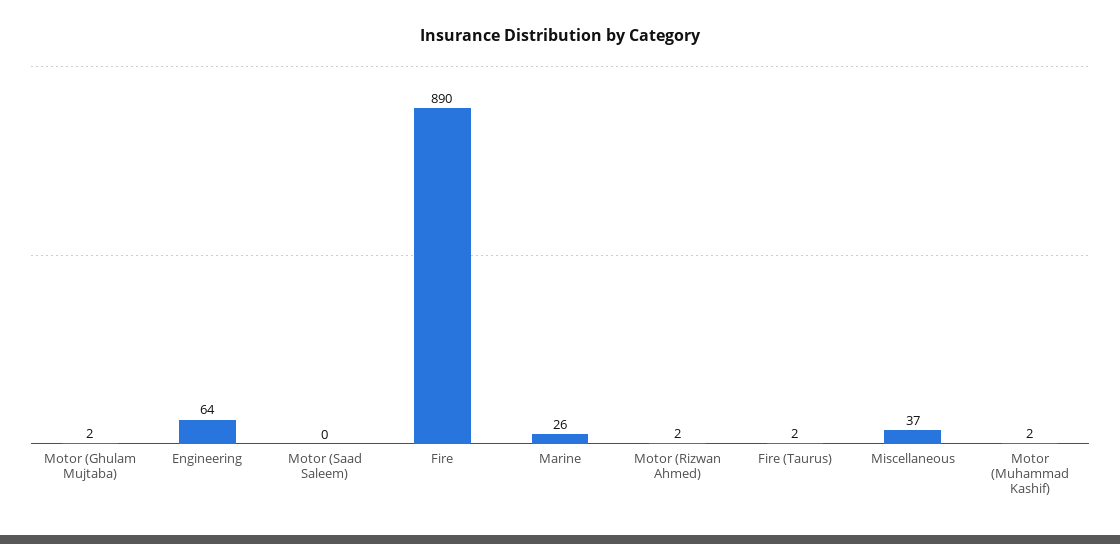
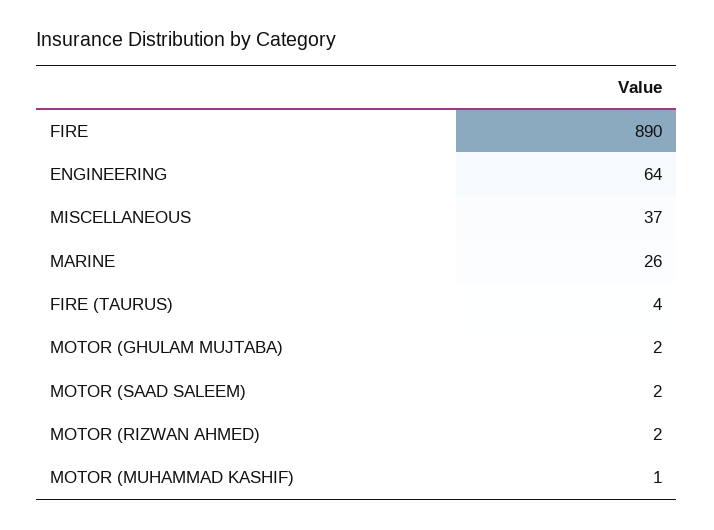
  {
    "Motor (Ghulam Mujtaba)": 2,
    "Engineering": 64,
-   "Motor (Saad Saleem)": 0,
+   "Motor (Saad Saleem)": 2,
    "Fire": 890,
    "Marine": 26,
    "Motor (Rizwan Ahmed)": 2,
-   "Fire (Taurus)": 2,
+   "Fire (Taurus)": 4,
    "Miscellaneous": 37,
-   "Motor (Muhammad Kashif)": 2
+   "Motor (Muhammad Kashif)": 1
  }

